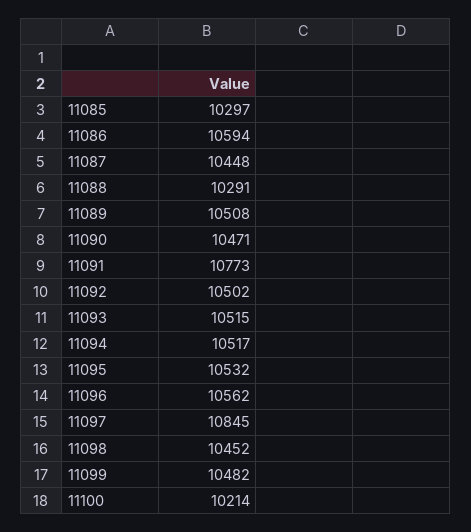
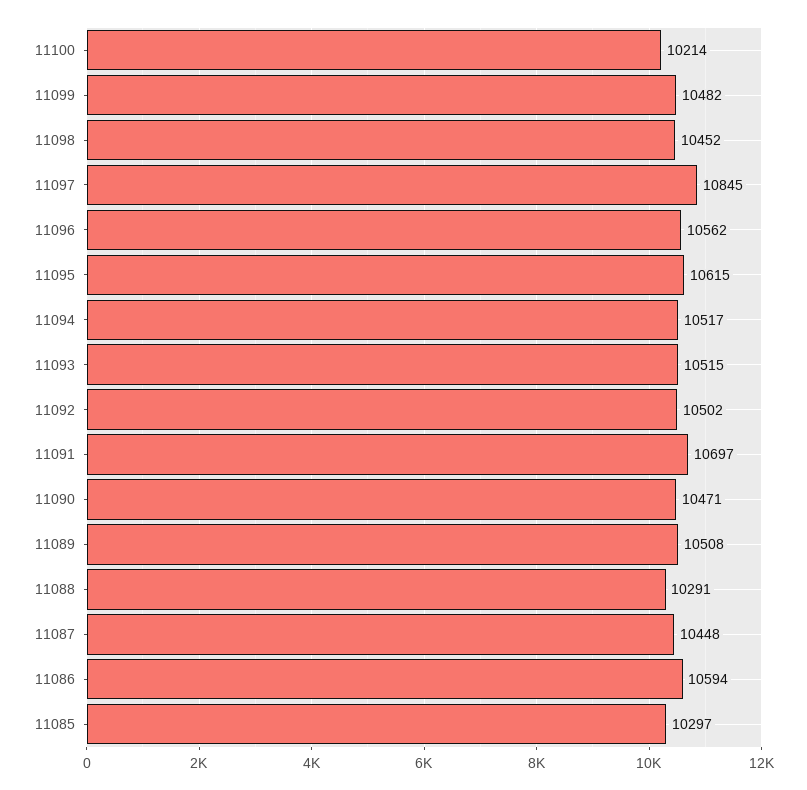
  {
    "11085": 10297,
    "11086": 10594,
    "11087": 10448,
    "11088": 10291,
    "11089": 10508,
    "11090": 10471,
-   "11091": 10773,
+   "11091": 10697,
    "11092": 10502,
    "11093": 10515,
    "11094": 10517,
-   "11095": 10532,
+   "11095": 10615,
    "11096": 10562,
    "11097": 10845,
    "11098": 10452,
    "11099": 10482,
    "11100": 10214
  }

